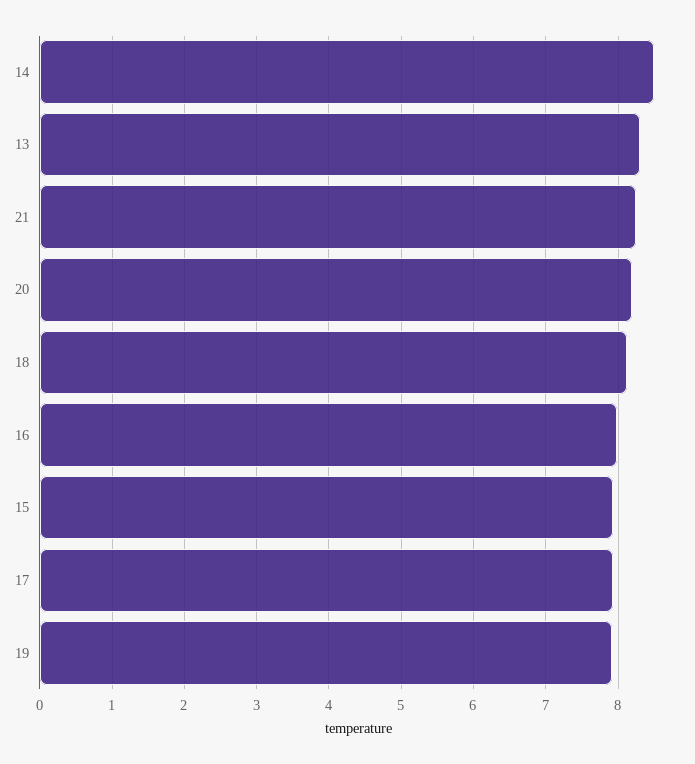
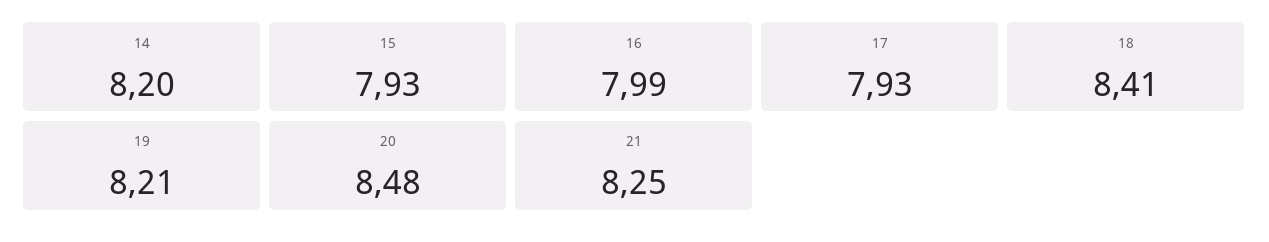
  {
-   "14": 8.5,
+   "14": 8.2,
-   "13": 8.3,
    "21": 8.25,
-   "20": 8.2,
+   "20": 8.48,
-   "18": 8.1,
+   "18": 8.41,
    "16": 7.99,
    "15": 7.93,
    "17": 7.93,
-   "19": 7.9
+   "19": 8.21
  }

